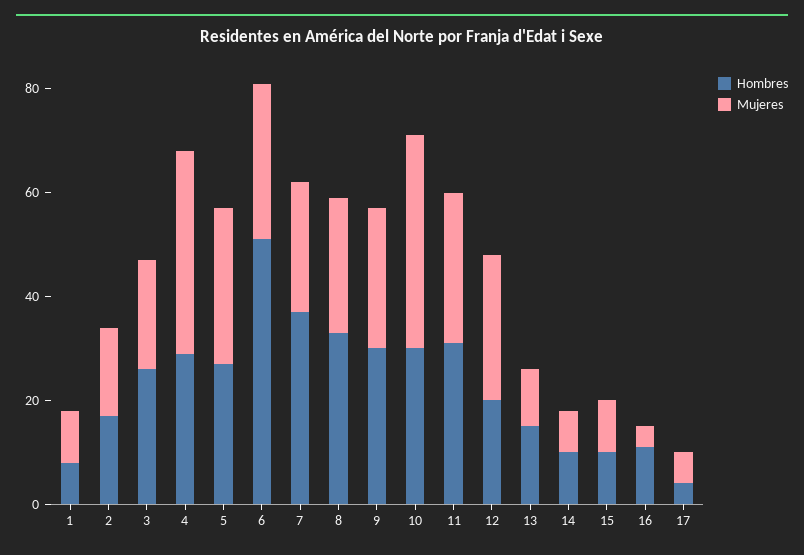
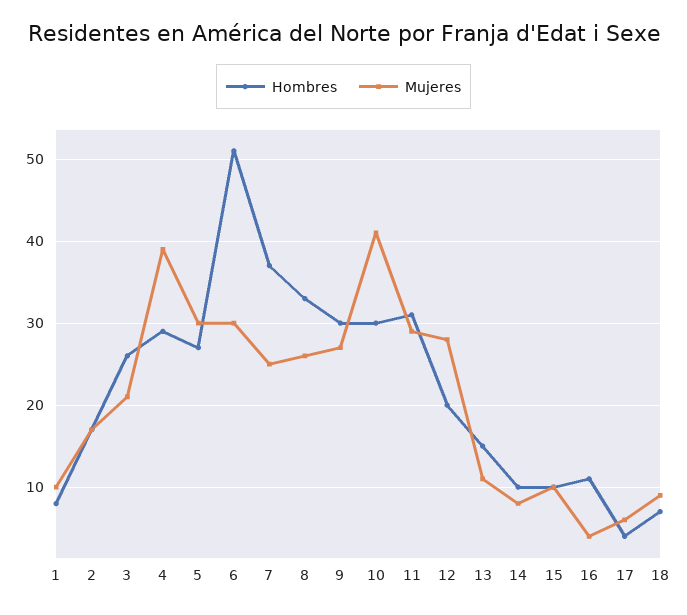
  {
    "Hombres": {
      "1": 8,
      "2": 17,
      "3": 26,
      "4": 29,
      "5": 27,
      "6": 51,
      "7": 37,
      "8": 33,
      "9": 30,
      "10": 30,
      "11": 31,
      "12": 20,
      "13": 15,
      "14": 10,
      "15": 10,
      "16": 11,
-     "17": 4
+     "17": 4,
+     "18": 7
    },
    "Mujeres": {
      "1": 10,
      "2": 17,
      "3": 21,
      "4": 39,
      "5": 30,
      "6": 30,
      "7": 25,
      "8": 26,
      "9": 27,
      "10": 41,
      "11": 29,
      "12": 28,
      "13": 11,
      "14": 8,
      "15": 10,
      "16": 4,
-     "17": 6
+     "17": 6,
+     "18": 9
    }
  }

